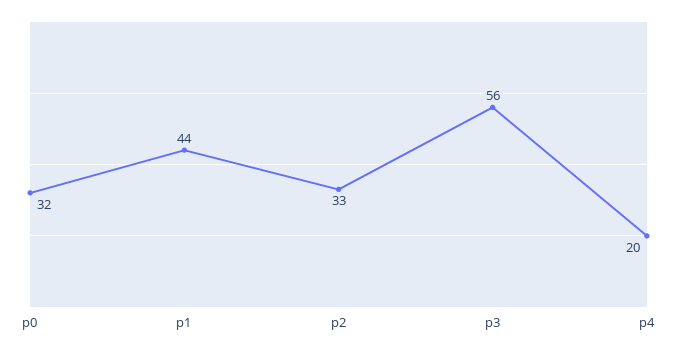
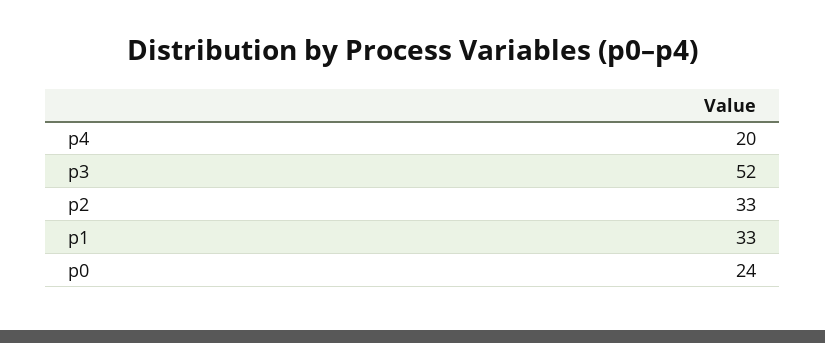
  {
-   "p0": 32,
+   "p0": 24,
-   "p1": 44,
+   "p1": 33,
    "p2": 33,
-   "p3": 56,
+   "p3": 52,
    "p4": 20
  }

